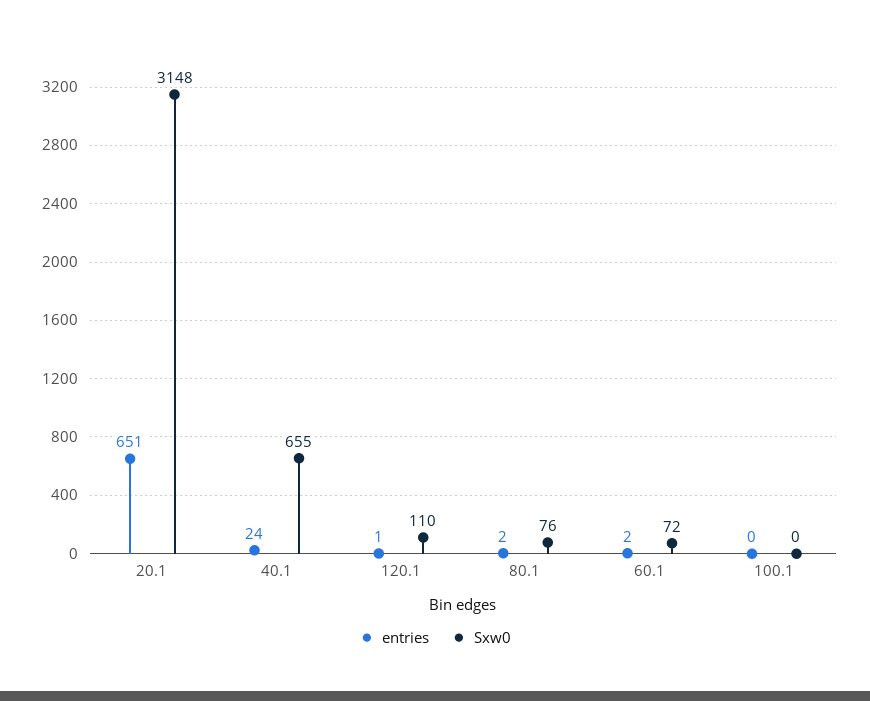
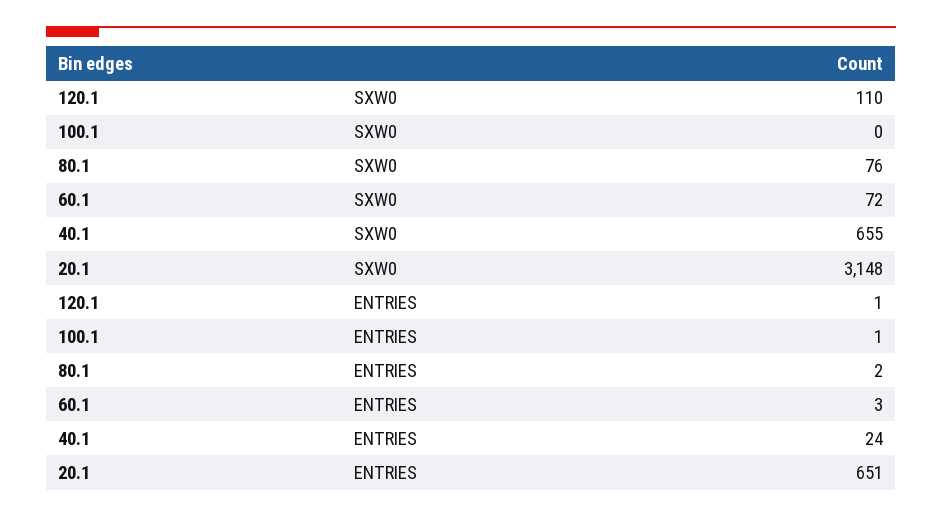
  {
    "entries": {
      "20.1": 651,
      "40.1": 24,
      "120.1": 1,
      "80.1": 2,
-     "60.1": 2,
+     "60.1": 3,
-     "100.1": 0
+     "100.1": 1
    },
    "Sxw0": {
      "20.1": 3148,
      "40.1": 655,
      "120.1": 110,
      "80.1": 76,
      "60.1": 72,
      "100.1": 0
    }
  }

